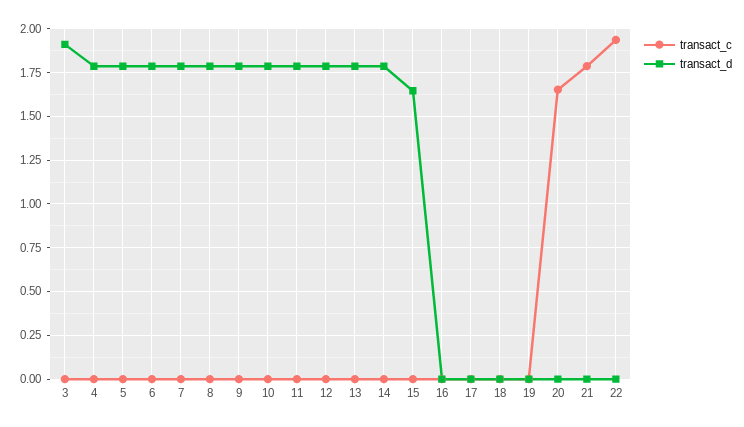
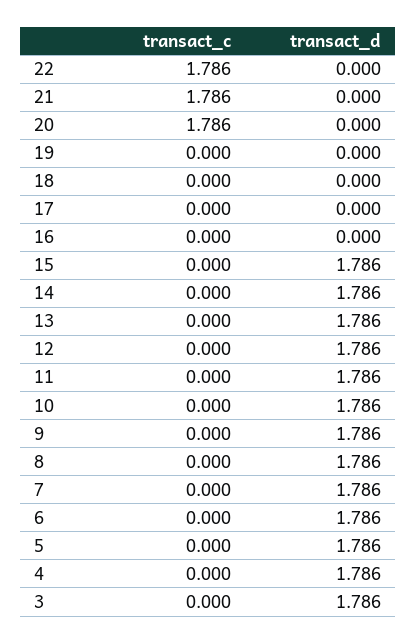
  {
    "transact_c": {
      "3": 0,
      "4": 0,
      "5": 0,
      "6": 0,
      "7": 0,
      "8": 0,
      "9": 0,
      "10": 0,
      "11": 0,
      "12": 0,
      "13": 0,
      "14": 0,
      "15": 0,
      "16": 0,
      "17": 0,
      "18": 0,
      "19": 0,
-     "20": 1.65,
+     "20": 1.786,
      "21": 1.786,
-     "22": 1.95
+     "22": 1.786
    },
    "transact_d": {
-     "3": 1.9,
+     "3": 1.786,
      "4": 1.786,
      "5": 1.786,
      "6": 1.786,
      "7": 1.786,
      "8": 1.786,
      "9": 1.786,
      "10": 1.786,
      "11": 1.786,
      "12": 1.786,
      "13": 1.786,
      "14": 1.786,
-     "15": 1.65,
+     "15": 1.786,
      "16": 0,
      "17": 0,
      "18": 0,
      "19": 0,
      "20": 0,
      "21": 0,
      "22": 0
    }
  }

